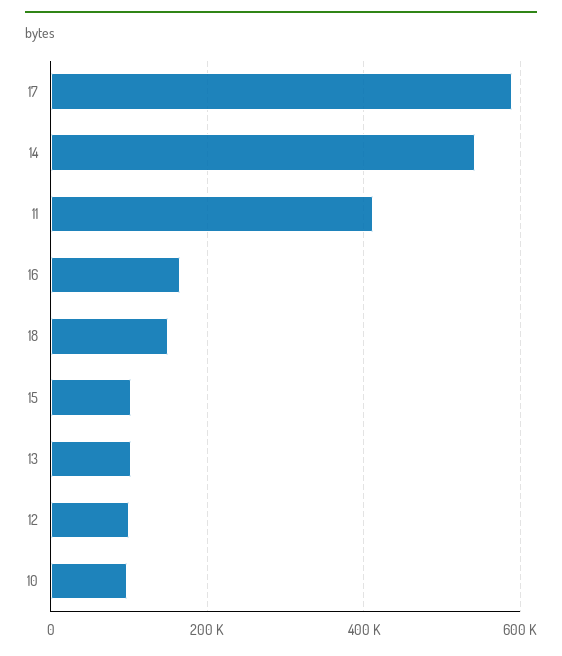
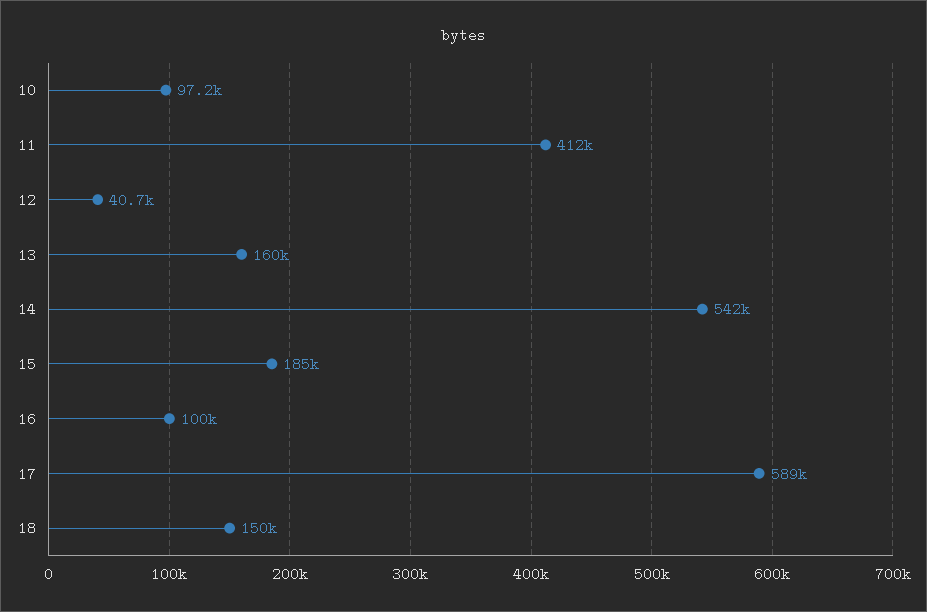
  {
    "17": 589000,
    "14": 542000,
    "11": 412000,
-   "16": 160000,
+   "16": 100000,
    "18": 150000,
-   "15": 100000,
+   "15": 185000,
-   "13": 100000,
+   "13": 160000,
-   "12": 100000,
+   "12": 40700,
    "10": 97200
  }

